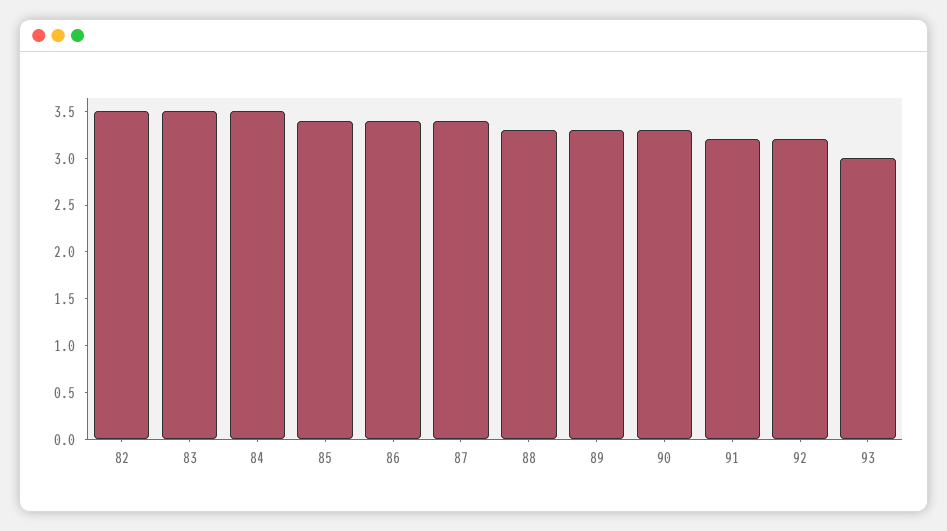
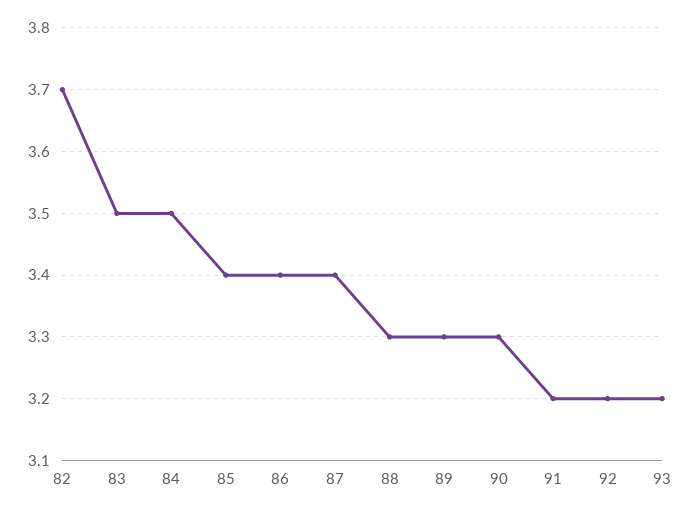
  {
-   "82": 3.5,
+   "82": 3.7,
    "83": 3.5,
    "84": 3.5,
    "85": 3.4,
    "86": 3.4,
    "87": 3.4,
    "88": 3.3,
    "89": 3.3,
    "90": 3.3,
    "91": 3.2,
    "92": 3.2,
-   "93": 3
+   "93": 3.2
  }

